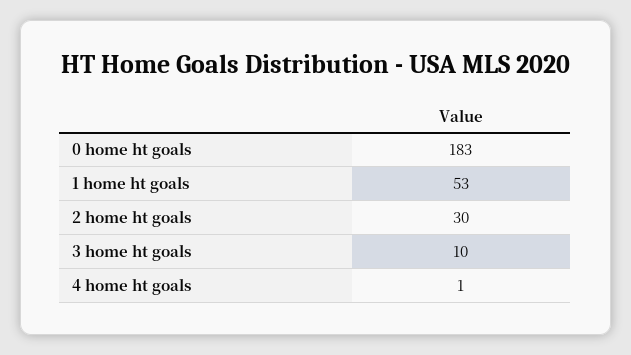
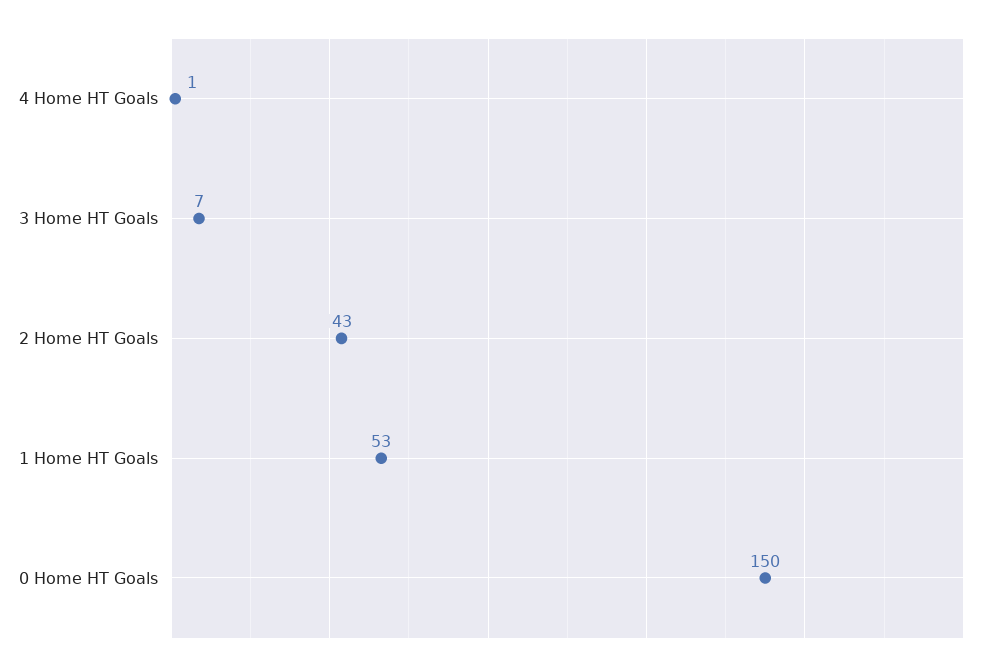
  {
-   "0 home ht goals": 183,
+   "0 home ht goals": 150,
    "1 home ht goals": 53,
-   "2 home ht goals": 30,
+   "2 home ht goals": 43,
-   "3 home ht goals": 10,
+   "3 home ht goals": 7,
    "4 home ht goals": 1
  }

